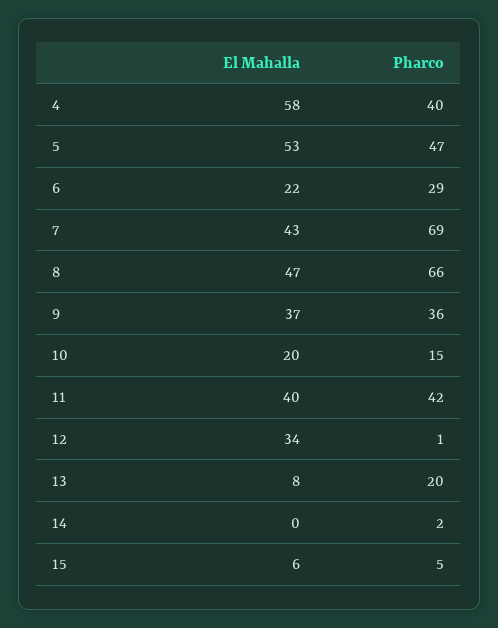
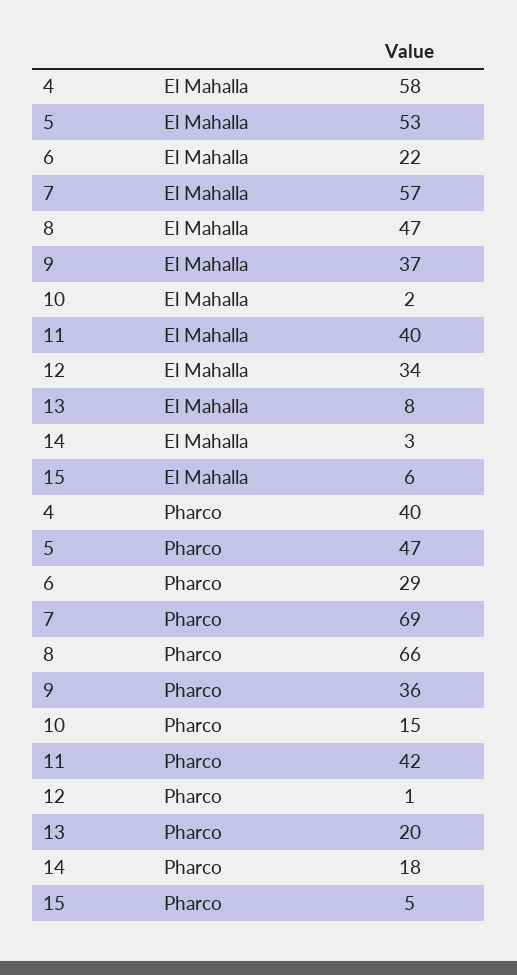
  {
    "El Mahalla": {
      "4": 58,
      "5": 53,
      "6": 22,
-     "7": 43,
+     "7": 57,
      "8": 47,
      "9": 37,
-     "10": 20,
+     "10": 2,
      "11": 40,
      "12": 34,
      "13": 8,
-     "14": 0,
+     "14": 3,
      "15": 6
    },
    "Pharco": {
      "4": 40,
      "5": 47,
      "6": 29,
      "7": 69,
      "8": 66,
      "9": 36,
      "10": 15,
      "11": 42,
      "12": 1,
      "13": 20,
-     "14": 2,
+     "14": 18,
      "15": 5
    }
  }

